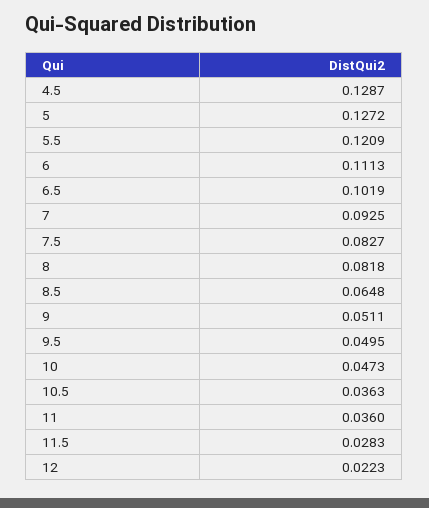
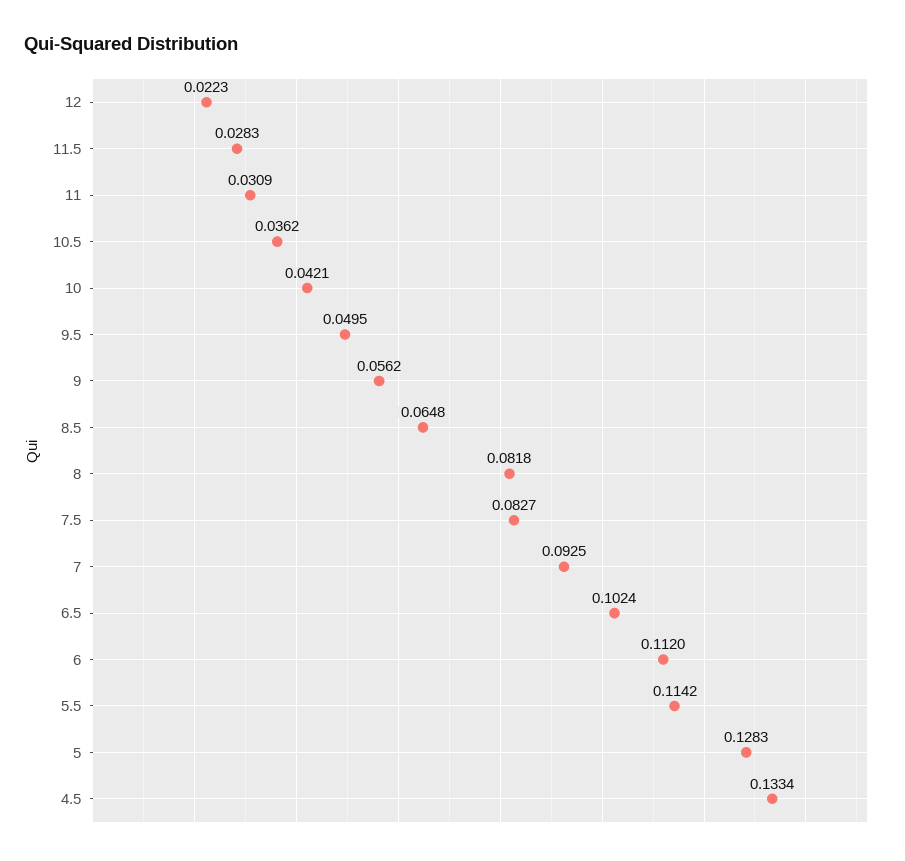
  {
-   "4.5": 0.1287,
+   "4.5": 0.1334,
-   "5": 0.1272,
+   "5": 0.1283,
-   "5.5": 0.1209,
+   "5.5": 0.1142,
-   "6": 0.1113,
+   "6": 0.112,
-   "6.5": 0.1019,
+   "6.5": 0.1024,
    "7": 0.0925,
    "7.5": 0.0827,
    "8": 0.0818,
    "8.5": 0.0648,
-   "9": 0.0511,
+   "9": 0.0562,
    "9.5": 0.0495,
-   "10": 0.0473,
+   "10": 0.0421,
-   "10.5": 0.0363,
+   "10.5": 0.0362,
-   "11": 0.036,
+   "11": 0.0309,
    "11.5": 0.0283,
    "12": 0.0223
  }

